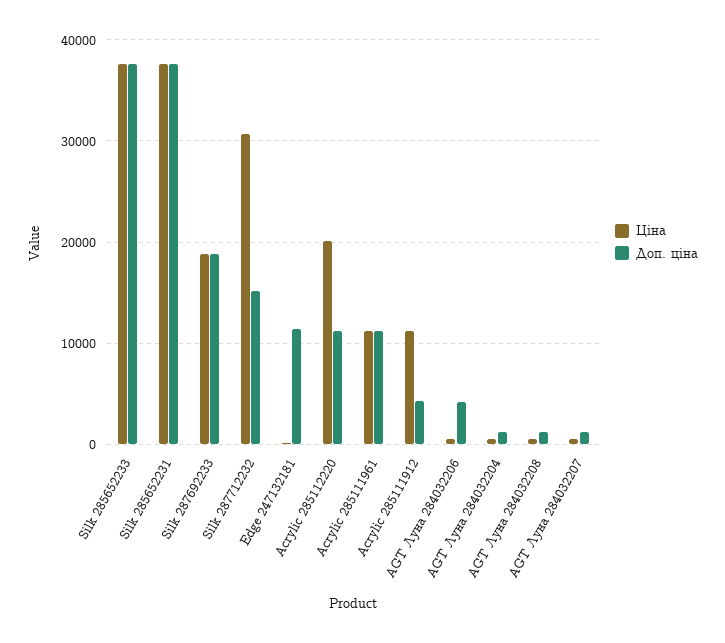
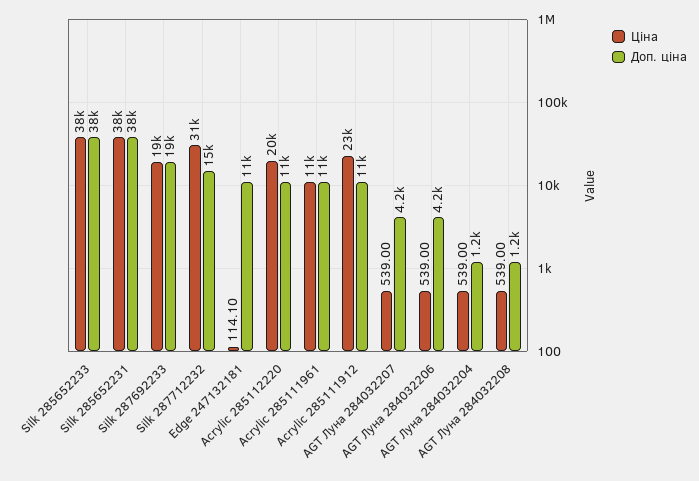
  {
    "Ціна": {
      "Silk 285652233": 38000,
      "Silk 285652231": 38000,
      "Silk 287692233": 19000,
      "Silk 287712232": 31000,
      "Edge 247132181": 114.1,
      "Acrylic 285112220": 20000,
      "Acrylic 285111961": 11000,
-     "Acrylic 285111912": 11000,
+     "Acrylic 285111912": 23000,
      "AGT Луна 284032206": 539,
      "AGT Луна 284032204": 539,
      "AGT Луна 284032208": 539,
      "AGT Луна 284032207": 539
    },
    "Доп. ціна": {
      "Silk 285652233": 38000,
      "Silk 285652231": 38000,
      "Silk 287692233": 19000,
      "Silk 287712232": 15000,
      "Edge 247132181": 11000,
      "Acrylic 285112220": 11000,
      "Acrylic 285111961": 11000,
-     "Acrylic 285111912": 4000,
+     "Acrylic 285111912": 11000,
      "AGT Луна 284032206": 4200,
      "AGT Луна 284032204": 1200,
      "AGT Луна 284032208": 1200,
-     "AGT Луна 284032207": 1000
+     "AGT Луна 284032207": 4200
    }
  }

